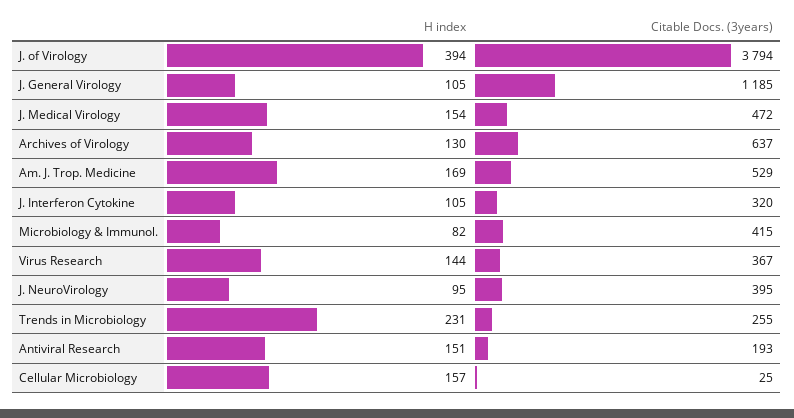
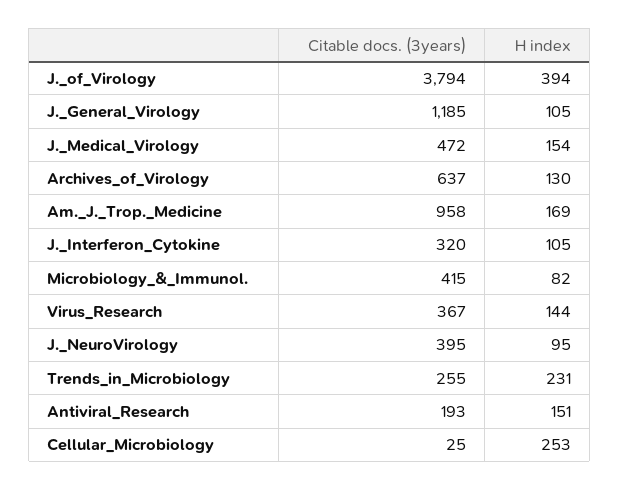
  {
    "H index": {
      "J. of Virology": 394,
      "J. General Virology": 105,
      "J. Medical Virology": 154,
      "Archives of Virology": 130,
      "Am. J. Trop. Medicine": 169,
      "J. Interferon Cytokine": 105,
      "Microbiology & Immunol.": 82,
      "Virus Research": 144,
      "J. NeuroVirology": 95,
      "Trends in Microbiology": 231,
      "Antiviral Research": 151,
-     "Cellular Microbiology": 157
+     "Cellular Microbiology": 253
    },
    "Citable Docs. (3years)": {
      "J. of Virology": 3794,
      "J. General Virology": 1185,
      "J. Medical Virology": 472,
      "Archives of Virology": 637,
-     "Am. J. Trop. Medicine": 529,
+     "Am. J. Trop. Medicine": 958,
      "J. Interferon Cytokine": 320,
      "Microbiology & Immunol.": 415,
      "Virus Research": 367,
      "J. NeuroVirology": 395,
      "Trends in Microbiology": 255,
      "Antiviral Research": 193,
      "Cellular Microbiology": 25
    }
  }

